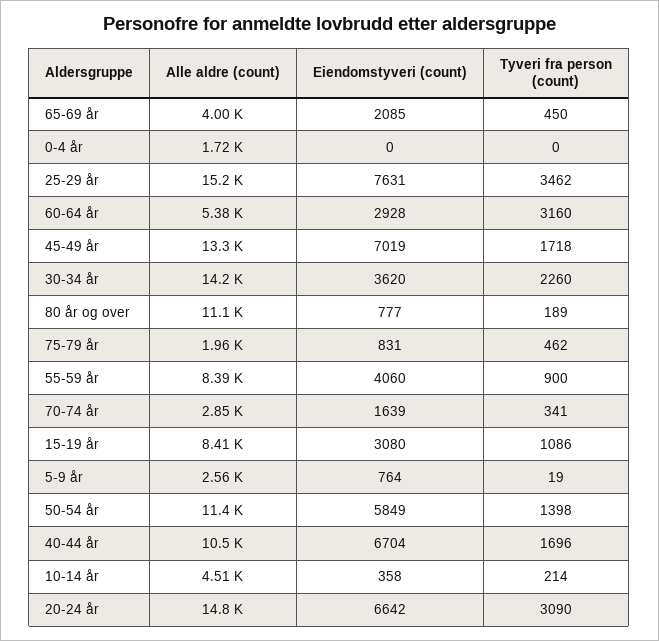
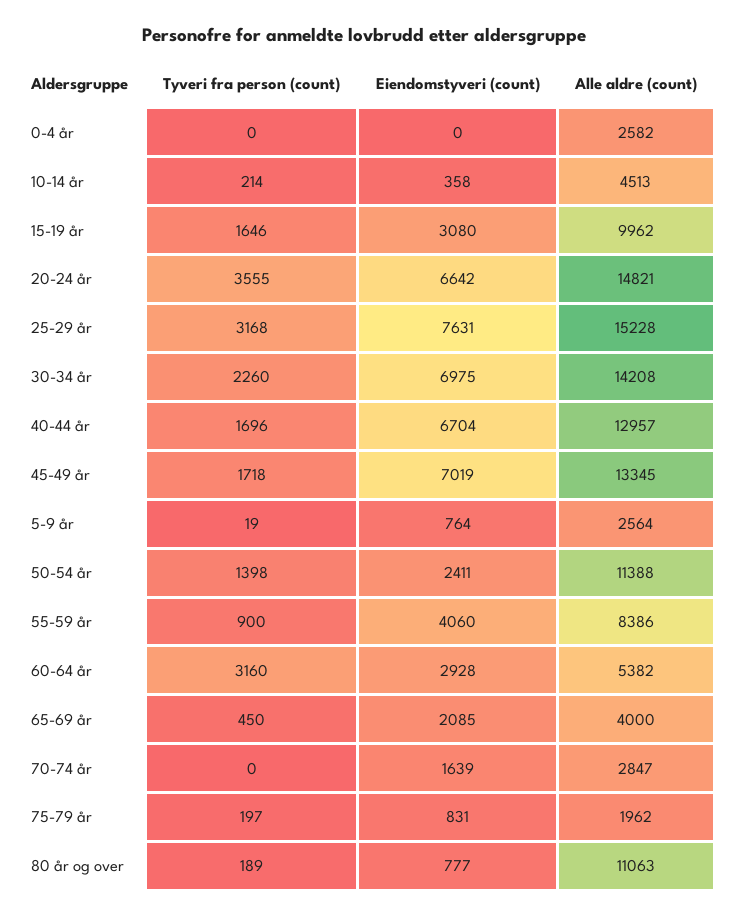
  {
    "Alle aldre (count)": {
      "65-69 år": 4000,
-     "0-4 år": 1720,
+     "0-4 år": 2582,
      "25-29 år": 15228,
      "60-64 år": 5382,
      "45-49 år": 13345,
      "30-34 år": 14208,
      "80 år og over": 11063,
      "75-79 år": 1962,
      "55-59 år": 8386,
      "70-74 år": 2847,
-     "15-19 år": 8410,
+     "15-19 år": 9962,
      "5-9 år": 2564,
      "50-54 år": 11388,
-     "40-44 år": 10500,
+     "40-44 år": 12957,
      "10-14 år": 4513,
      "20-24 år": 14821
    },
    "Eiendomstyveri (count)": {
      "65-69 år": 2085,
      "0-4 år": 0,
      "25-29 år": 7631,
      "60-64 år": 2928,
      "45-49 år": 7019,
-     "30-34 år": 3620,
+     "30-34 år": 6975,
      "80 år og over": 777,
      "75-79 år": 831,
      "55-59 år": 4060,
      "70-74 år": 1639,
      "15-19 år": 3080,
      "5-9 år": 764,
-     "50-54 år": 5849,
+     "50-54 år": 2411,
      "40-44 år": 6704,
      "10-14 år": 358,
      "20-24 år": 6642
    },
    "Tyveri fra person (count)": {
      "65-69 år": 450,
      "0-4 år": 0,
-     "25-29 år": 3462,
+     "25-29 år": 3168,
      "60-64 år": 3160,
      "45-49 år": 1718,
      "30-34 år": 2260,
      "80 år og over": 189,
-     "75-79 år": 462,
+     "75-79 år": 197,
      "55-59 år": 900,
-     "70-74 år": 341,
+     "70-74 år": 0,
-     "15-19 år": 1086,
+     "15-19 år": 1646,
      "5-9 år": 19,
      "50-54 år": 1398,
      "40-44 år": 1696,
      "10-14 år": 214,
-     "20-24 år": 3090
+     "20-24 år": 3555
    }
  }

